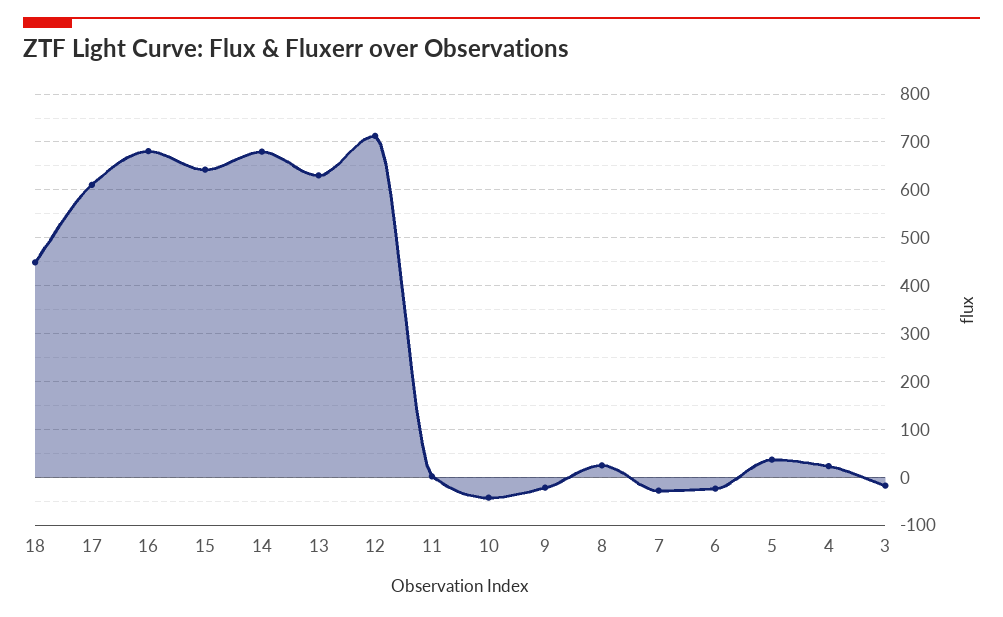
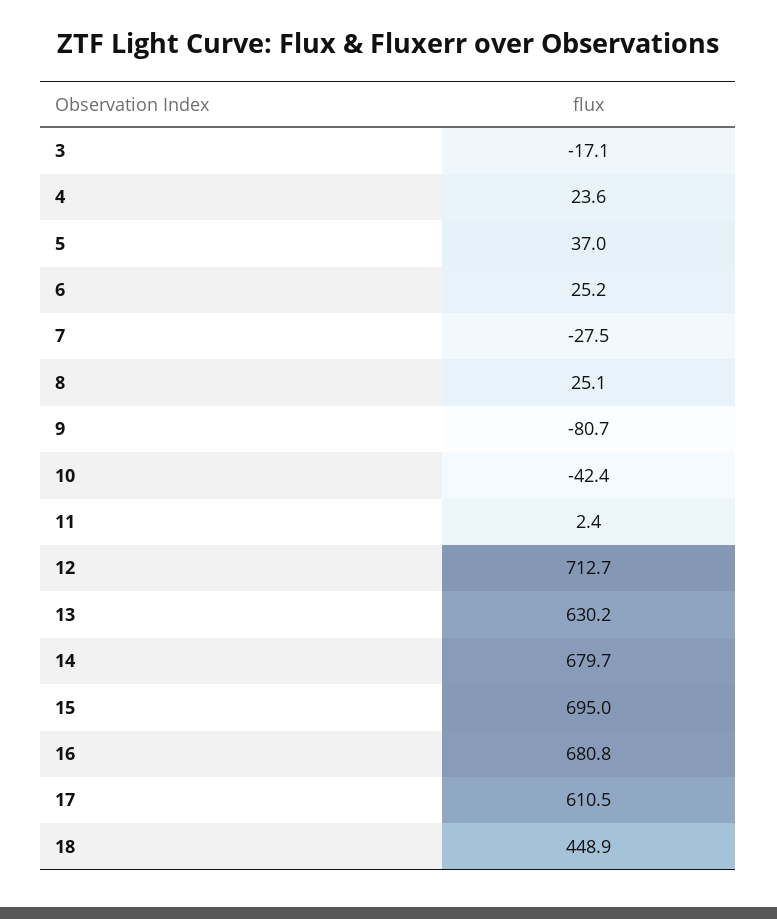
  {
    "18": 448.9,
    "17": 610.5,
    "16": 680.8,
-   "15": 640,
+   "15": 695,
    "14": 679.7,
    "13": 630.2,
    "12": 712.7,
    "11": 2.4,
    "10": -42.4,
-   "9": -20,
+   "9": -80.7,
    "8": 25.1,
    "7": -27.5,
-   "6": -20,
+   "6": 25.2,
    "5": 37,
    "4": 23.6,
    "3": -17.1
  }

